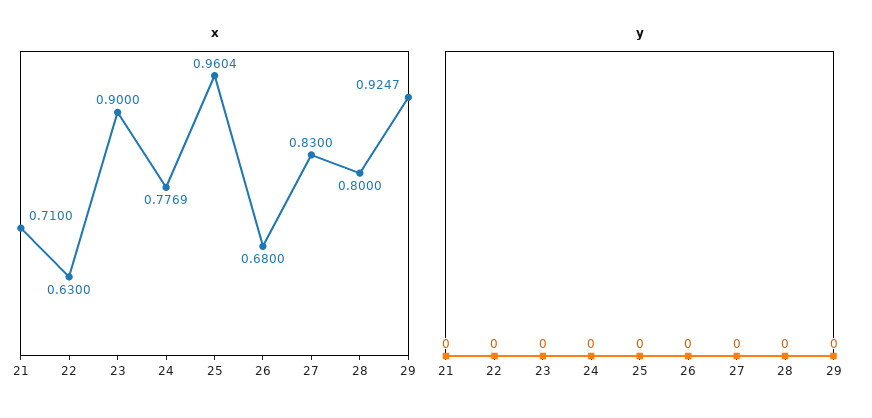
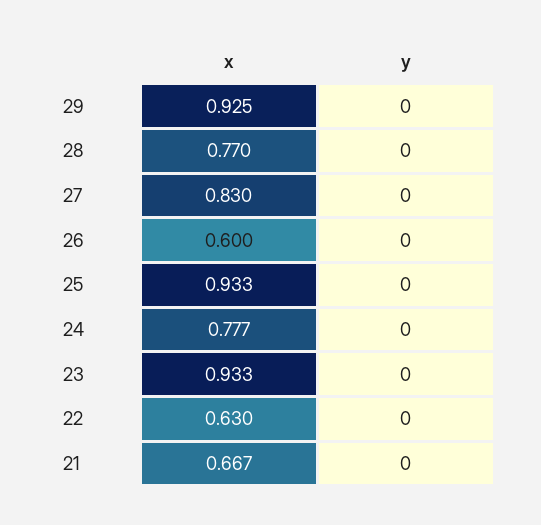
  {
    "x": {
-     "21": 0.71,
+     "21": 0.667,
      "22": 0.63,
-     "23": 0.9,
+     "23": 0.933,
      "24": 0.7769,
-     "25": 0.9604,
+     "25": 0.933,
-     "26": 0.68,
+     "26": 0.6,
      "27": 0.83,
-     "28": 0.8,
+     "28": 0.77,
      "29": 0.9247
    },
    "y": {
      "21": 0,
      "22": 0,
      "23": 0,
      "24": 0,
      "25": 0,
      "26": 0,
      "27": 0,
      "28": 0,
      "29": 0
    }
  }

